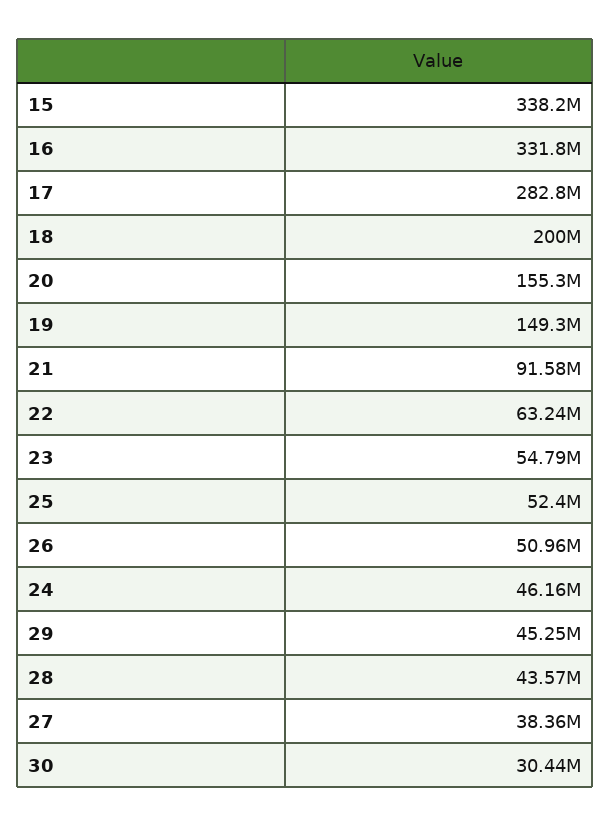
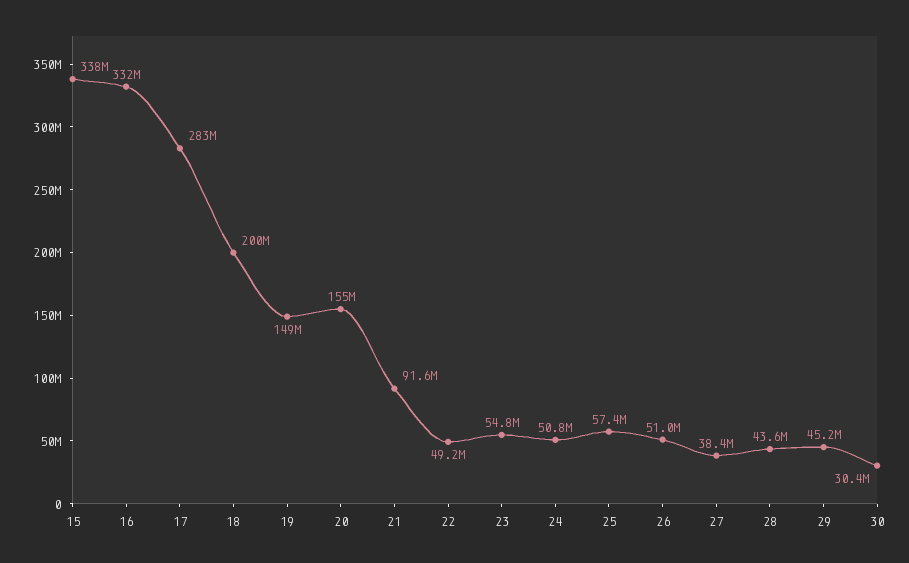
  {
    "15": 338200000,
    "16": 331800000,
    "17": 282800000,
    "18": 200000000,
    "20": 155300000,
    "19": 149300000,
    "21": 91580000,
-   "22": 63240000,
+   "22": 49200000,
    "23": 54790000,
-   "25": 52400000,
+   "25": 57400000,
    "26": 50960000,
-   "24": 46160000,
+   "24": 50800000,
    "29": 45250000,
    "28": 43570000,
    "27": 38360000,
    "30": 30440000
  }

